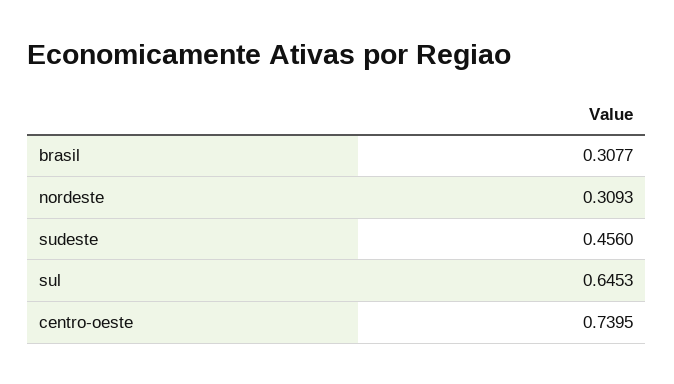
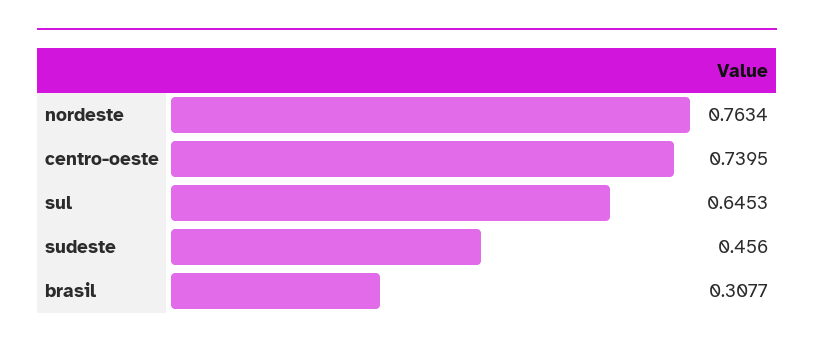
  {
    "brasil": 0.3077,
-   "nordeste": 0.3093,
+   "nordeste": 0.7634,
    "sudeste": 0.456,
    "sul": 0.6453,
    "centro-oeste": 0.7395
  }

